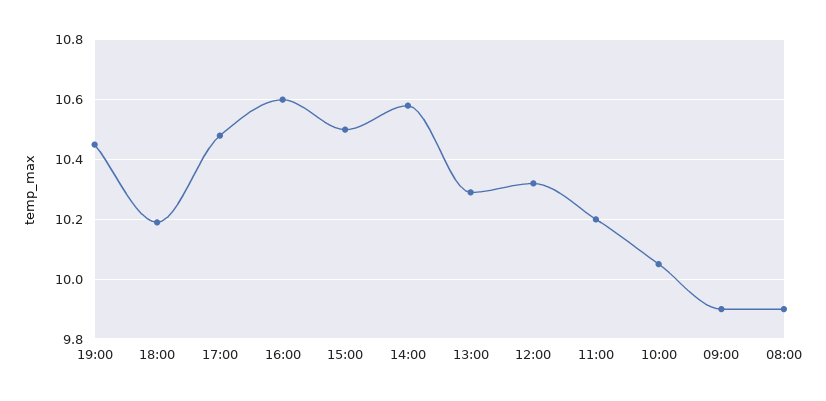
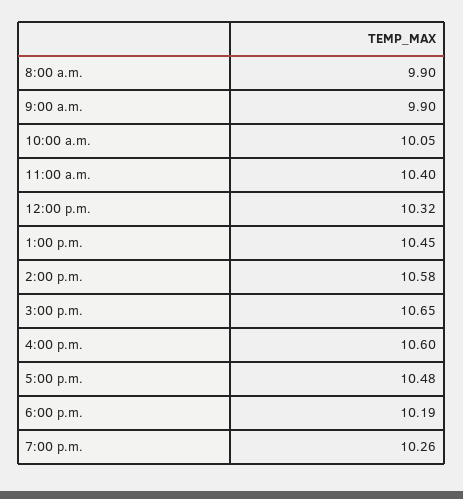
  {
-   "19:00": 10.45,
+   "19:00": 10.26,
    "18:00": 10.19,
    "17:00": 10.48,
    "16:00": 10.6,
-   "15:00": 10.5,
+   "15:00": 10.65,
    "14:00": 10.58,
-   "13:00": 10.3,
+   "13:00": 10.45,
    "12:00": 10.32,
-   "11:00": 10.2,
+   "11:00": 10.4,
    "10:00": 10.05,
    "09:00": 9.9,
    "08:00": 9.9
  }

